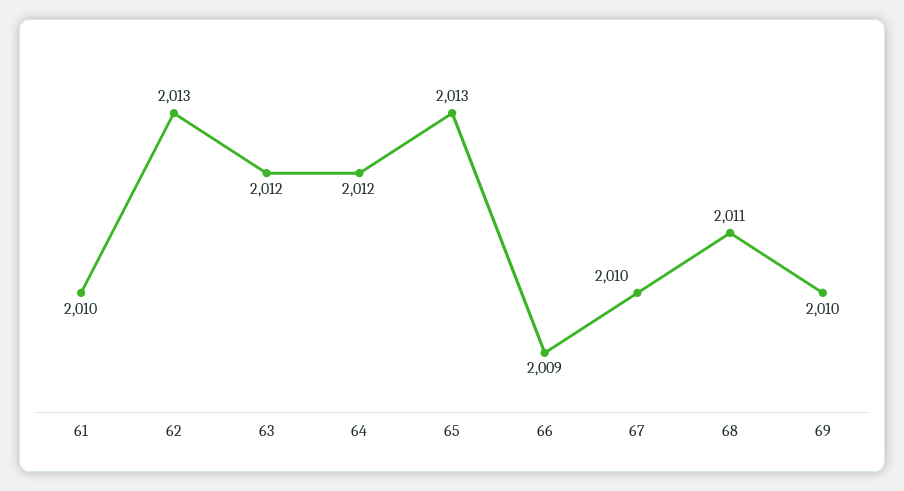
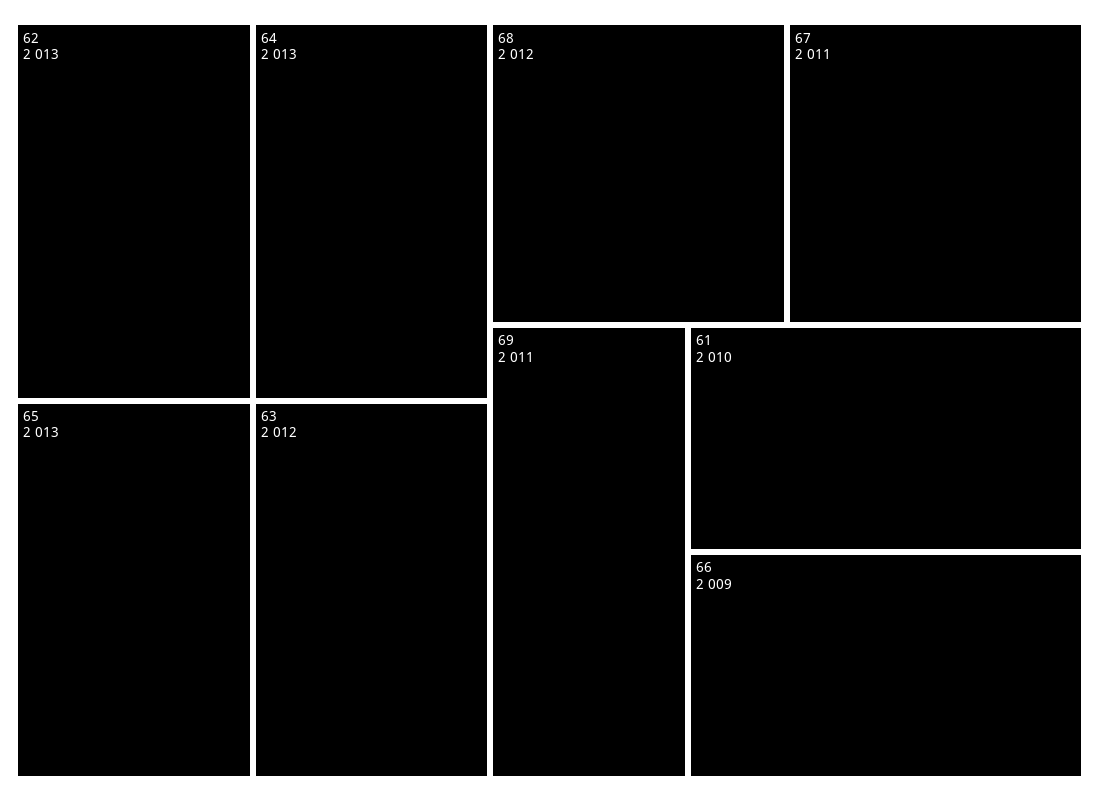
  {
    "61": 2010,
    "62": 2013,
    "63": 2012,
-   "64": 2012,
+   "64": 2013,
    "65": 2013,
    "66": 2009,
-   "67": 2010,
+   "67": 2011,
-   "68": 2011,
+   "68": 2012,
-   "69": 2010
+   "69": 2011
  }

